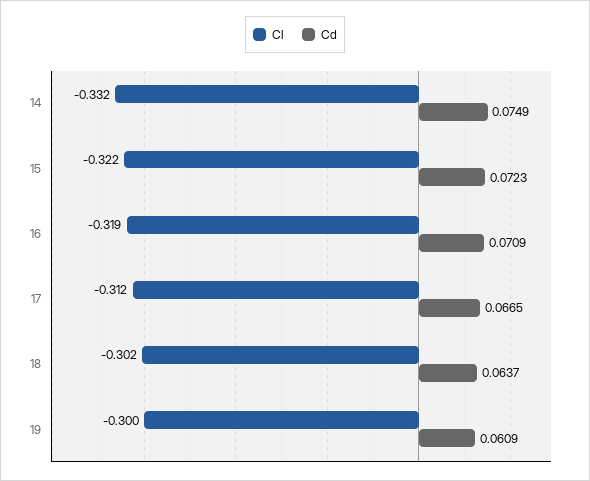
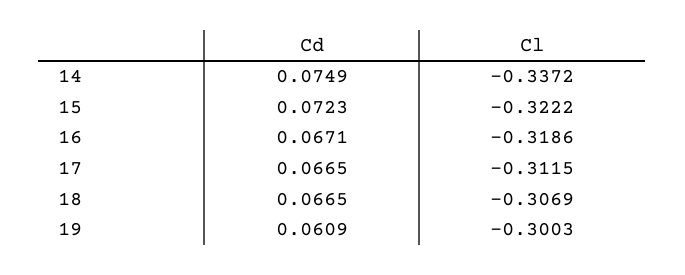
  {
    "Cl": {
-     "14": -0.332,
+     "14": -0.3372,
      "15": -0.3222,
      "16": -0.3186,
      "17": -0.3115,
-     "18": -0.302,
+     "18": -0.3069,
      "19": -0.3003
    },
    "Cd": {
      "14": 0.0749,
      "15": 0.0723,
-     "16": 0.0709,
+     "16": 0.0671,
      "17": 0.0665,
-     "18": 0.0637,
+     "18": 0.0665,
      "19": 0.0609
    }
  }

